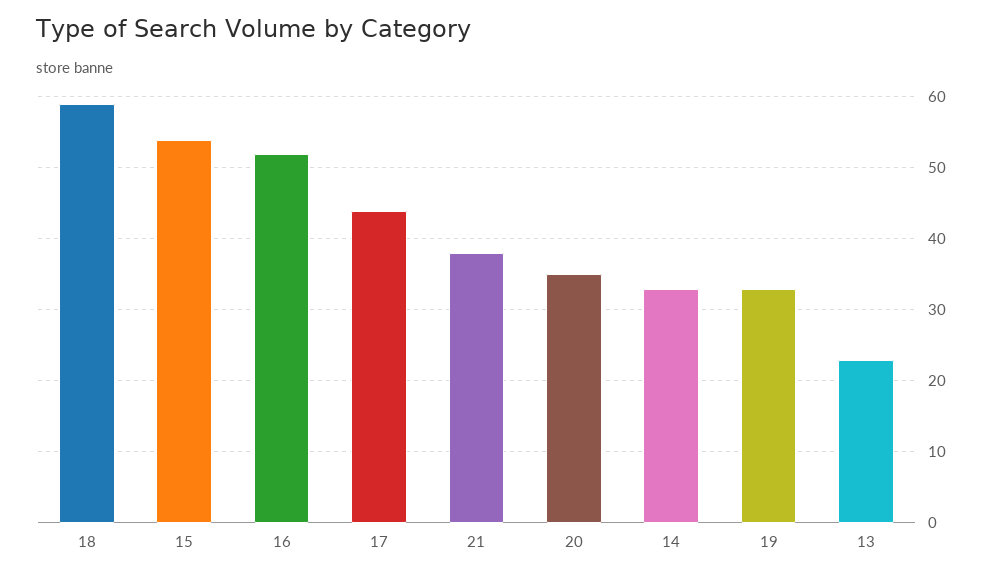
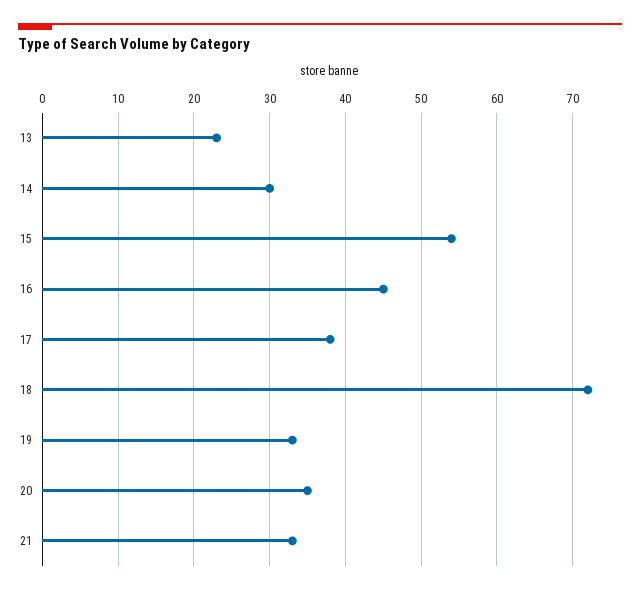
  {
-   "18": 59,
+   "18": 72,
    "15": 54,
-   "16": 52,
+   "16": 45,
-   "17": 44,
+   "17": 38,
-   "21": 38,
+   "21": 33,
    "20": 35,
-   "14": 33,
+   "14": 30,
    "19": 33,
    "13": 23
  }

